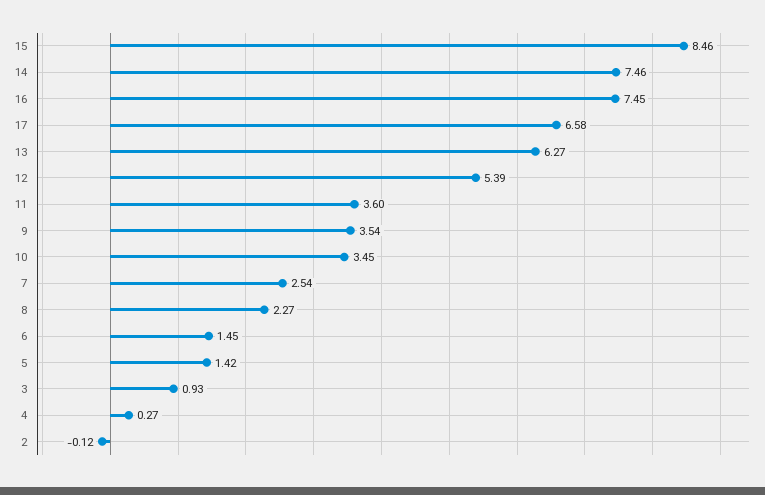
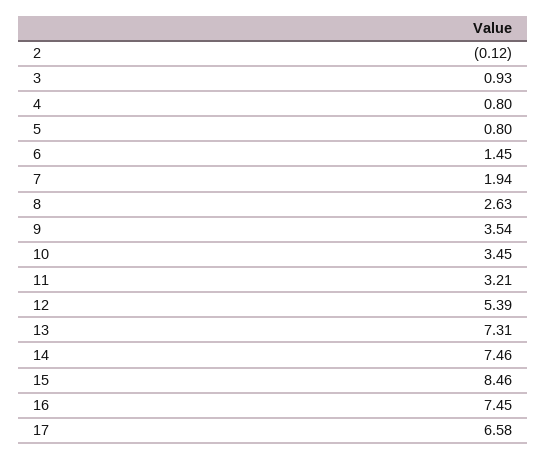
  {
    "15": 8.46,
    "14": 7.46,
    "16": 7.45,
    "17": 6.58,
-   "13": 6.27,
+   "13": 7.31,
    "12": 5.39,
-   "11": 3.6,
+   "11": 3.21,
    "9": 3.54,
    "10": 3.45,
-   "7": 2.54,
+   "7": 1.94,
-   "8": 2.27,
+   "8": 2.63,
    "6": 1.45,
-   "5": 1.42,
+   "5": 0.8,
    "3": 0.93,
-   "4": 0.27,
+   "4": 0.8,
    "2": -0.12
  }

